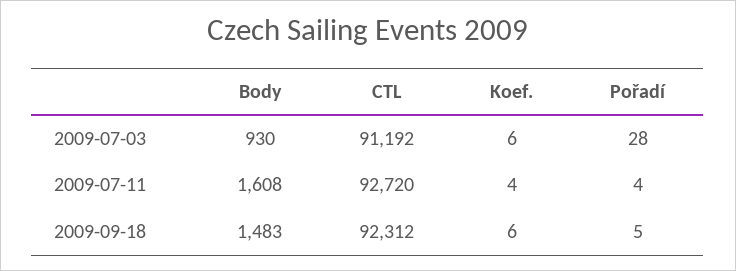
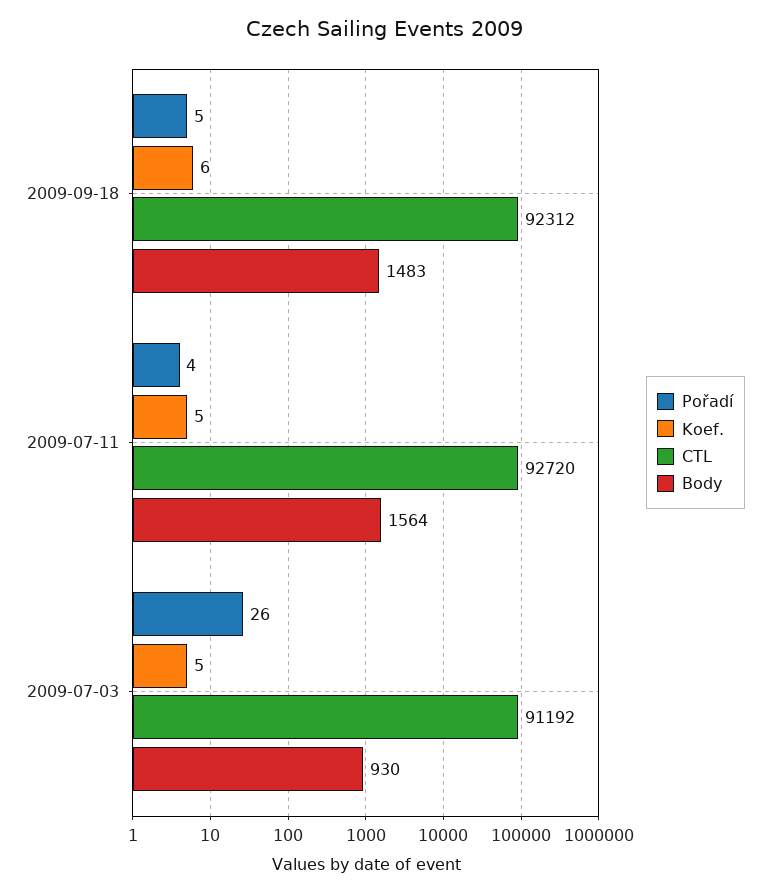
  {
    "Body": {
      "2009-07-03": 930,
-     "2009-07-11": 1608,
+     "2009-07-11": 1564,
      "2009-09-18": 1483
    },
    "CTL": {
      "2009-07-03": 91192,
      "2009-07-11": 92720,
      "2009-09-18": 92312
    },
    "Koef.": {
-     "2009-07-03": 6,
+     "2009-07-03": 5,
-     "2009-07-11": 4,
+     "2009-07-11": 5,
      "2009-09-18": 6
    },
    "Pořadí": {
-     "2009-07-03": 28,
+     "2009-07-03": 26,
      "2009-07-11": 4,
      "2009-09-18": 5
    }
  }

